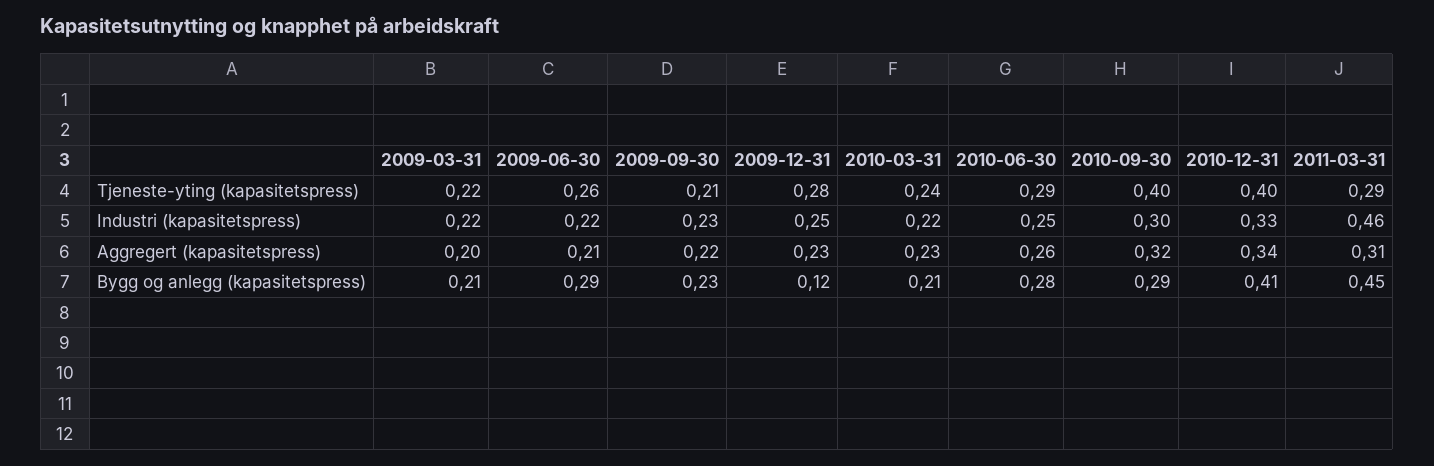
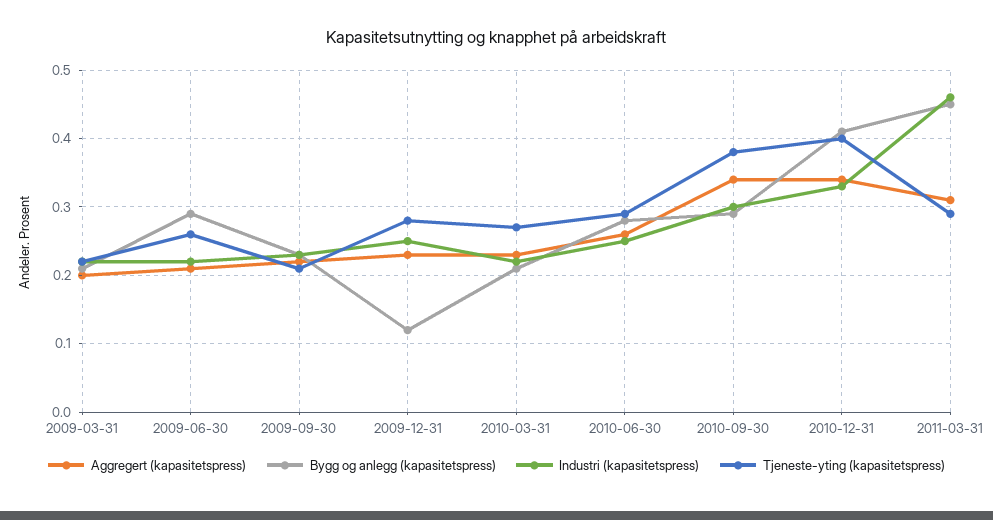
  {
    "Tjeneste-yting (kapasitetspress)": {
      "2009-03-31": 0.22,
      "2009-06-30": 0.26,
      "2009-09-30": 0.21,
      "2009-12-31": 0.28,
-     "2010-03-31": 0.24,
+     "2010-03-31": 0.27,
      "2010-06-30": 0.29,
-     "2010-09-30": 0.4,
+     "2010-09-30": 0.38,
      "2010-12-31": 0.4,
      "2011-03-31": 0.29
    },
    "Industri (kapasitetspress)": {
      "2009-03-31": 0.22,
      "2009-06-30": 0.22,
      "2009-09-30": 0.23,
      "2009-12-31": 0.25,
      "2010-03-31": 0.22,
      "2010-06-30": 0.25,
      "2010-09-30": 0.3,
      "2010-12-31": 0.33,
      "2011-03-31": 0.46
    },
    "Aggregert (kapasitetspress)": {
      "2009-03-31": 0.2,
      "2009-06-30": 0.21,
      "2009-09-30": 0.22,
      "2009-12-31": 0.23,
      "2010-03-31": 0.23,
      "2010-06-30": 0.26,
-     "2010-09-30": 0.32,
+     "2010-09-30": 0.34,
      "2010-12-31": 0.34,
      "2011-03-31": 0.31
    },
    "Bygg og anlegg (kapasitetspress)": {
      "2009-03-31": 0.21,
      "2009-06-30": 0.29,
      "2009-09-30": 0.23,
      "2009-12-31": 0.12,
      "2010-03-31": 0.21,
      "2010-06-30": 0.28,
      "2010-09-30": 0.29,
      "2010-12-31": 0.41,
      "2011-03-31": 0.45
    }
  }

